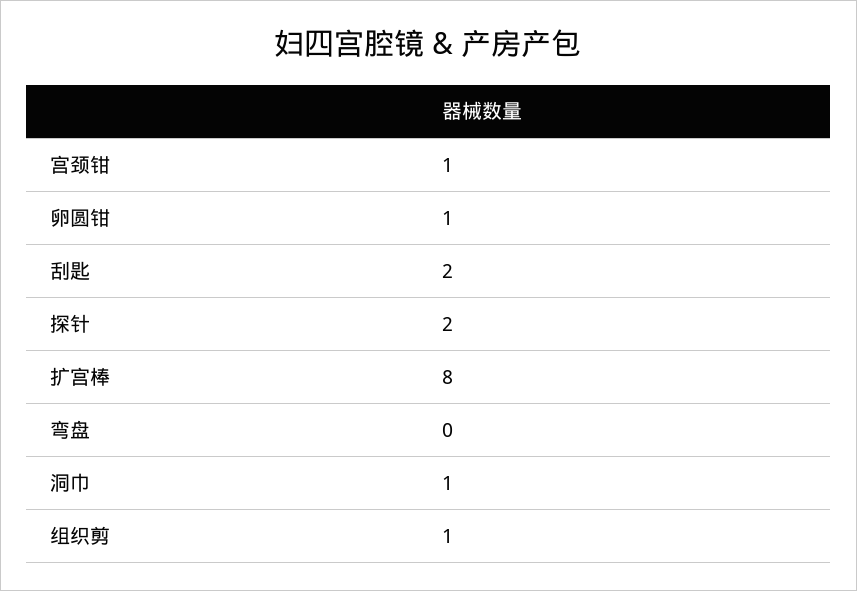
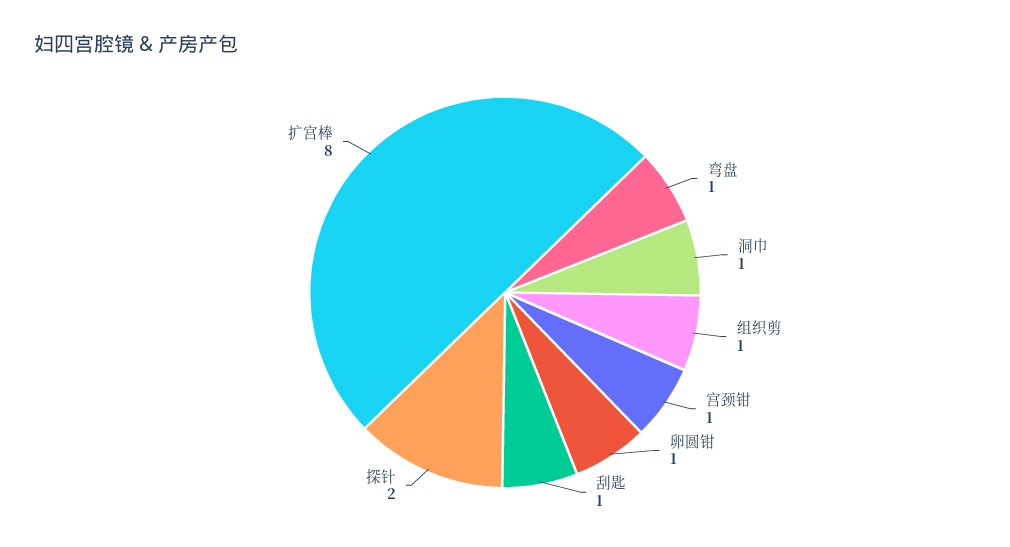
  {
    "宫颈钳": 1,
    "卵圆钳": 1,
-   "刮匙": 2,
+   "刮匙": 1,
    "探针": 2,
    "扩宫棒": 8,
-   "弯盘": 0,
+   "弯盘": 1,
    "洞巾": 1,
    "组织剪": 1
  }

